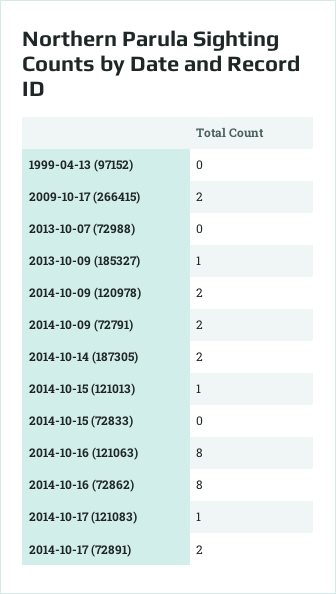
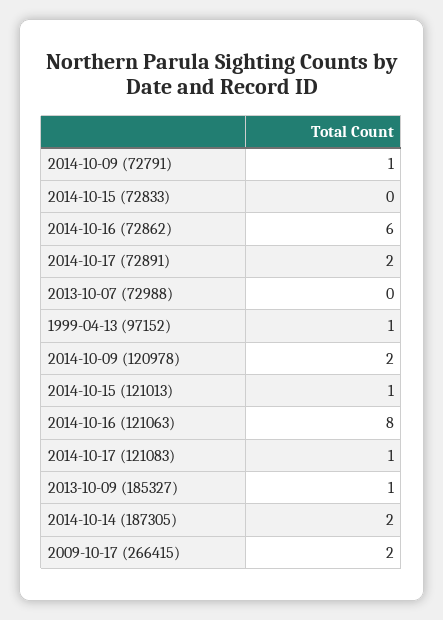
  {
-   "1999-04-13 (97152)": 0,
+   "1999-04-13 (97152)": 1,
    "2009-10-17 (266415)": 2,
    "2013-10-07 (72988)": 0,
    "2013-10-09 (185327)": 1,
    "2014-10-09 (120978)": 2,
-   "2014-10-09 (72791)": 2,
+   "2014-10-09 (72791)": 1,
    "2014-10-14 (187305)": 2,
    "2014-10-15 (121013)": 1,
    "2014-10-15 (72833)": 0,
    "2014-10-16 (121063)": 8,
-   "2014-10-16 (72862)": 8,
+   "2014-10-16 (72862)": 6,
    "2014-10-17 (121083)": 1,
    "2014-10-17 (72891)": 2
  }

